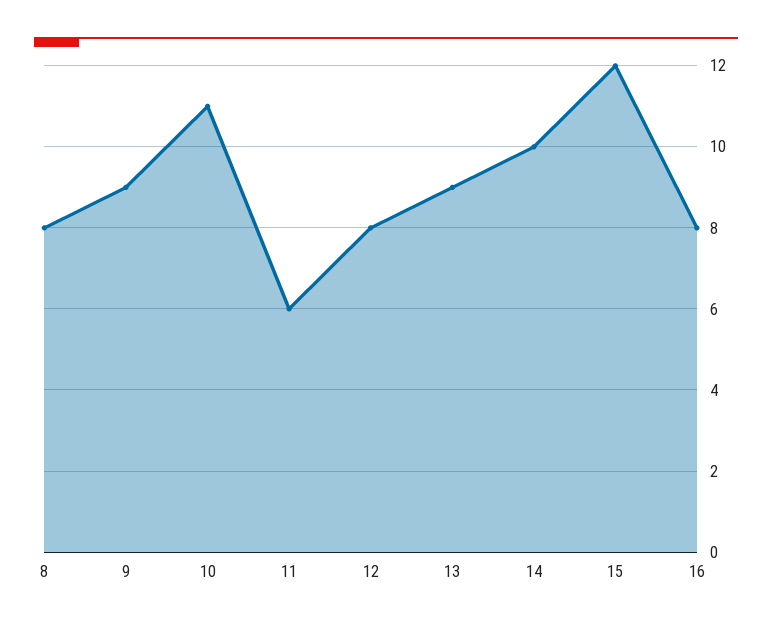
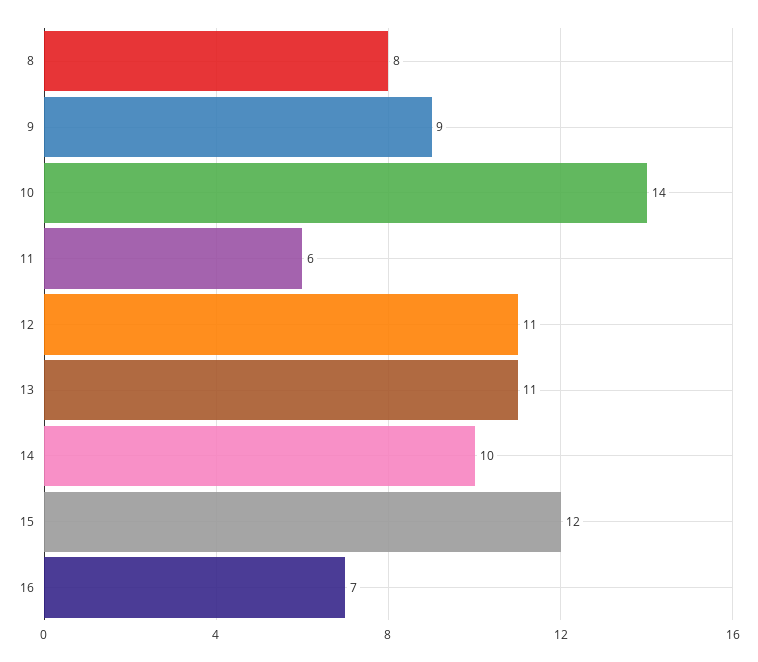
  {
    "8": 8,
    "9": 9,
-   "10": 11,
+   "10": 14,
    "11": 6,
-   "12": 8,
+   "12": 11,
-   "13": 9,
+   "13": 11,
    "14": 10,
    "15": 12,
-   "16": 8
+   "16": 7
  }

